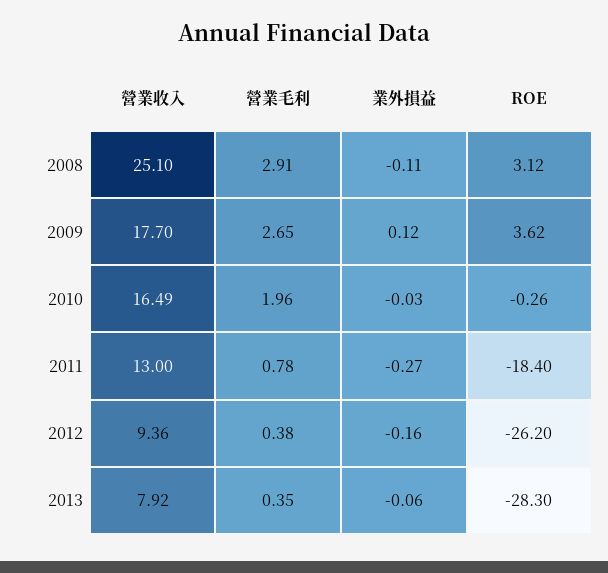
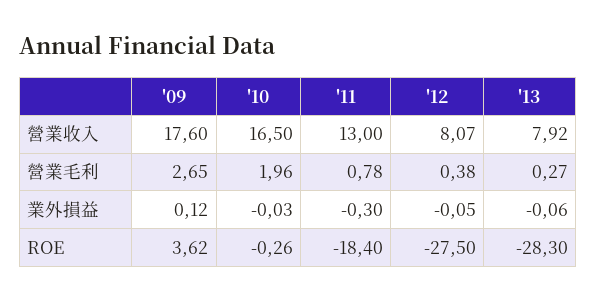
  {
    "營業收入": {
-     "2008": 25.1,
-     "2009": 17.7,
+     "2009": 17.6,
-     "2010": 16.49,
+     "2010": 16.5,
      "2011": 13,
-     "2012": 9.36,
+     "2012": 8.07,
      "2013": 7.92
    },
    "營業毛利": {
-     "2008": 2.91,
      "2009": 2.65,
      "2010": 1.96,
      "2011": 0.78,
      "2012": 0.38,
-     "2013": 0.35
+     "2013": 0.27
    },
    "業外損益": {
-     "2008": -0.11,
      "2009": 0.12,
      "2010": -0.03,
-     "2011": -0.27,
+     "2011": -0.3,
-     "2012": -0.16,
+     "2012": -0.05,
      "2013": -0.06
    },
    "ROE": {
-     "2008": 3.12,
      "2009": 3.62,
      "2010": -0.26,
      "2011": -18.4,
-     "2012": -26.2,
+     "2012": -27.5,
      "2013": -28.3
    }
  }

